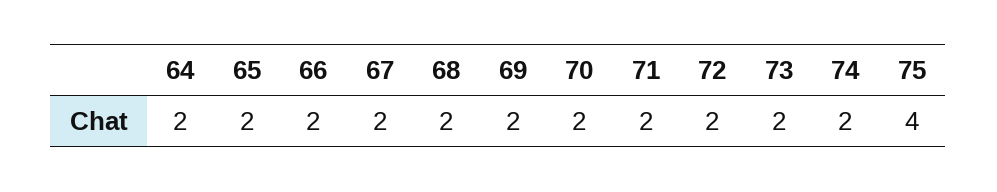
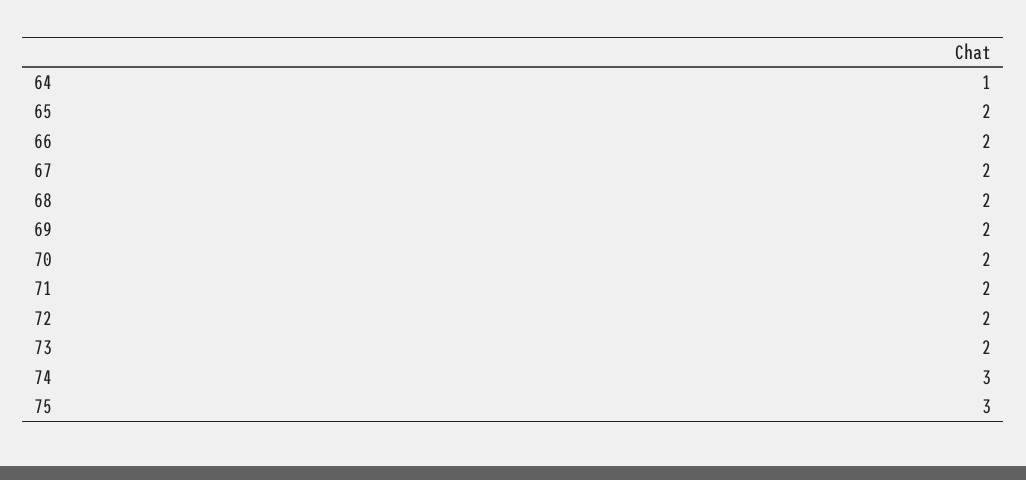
  {
-   "64": 2,
+   "64": 1,
    "65": 2,
    "66": 2,
    "67": 2,
    "68": 2,
    "69": 2,
    "70": 2,
    "71": 2,
    "72": 2,
    "73": 2,
-   "74": 2,
+   "74": 3,
-   "75": 4
+   "75": 3
  }

